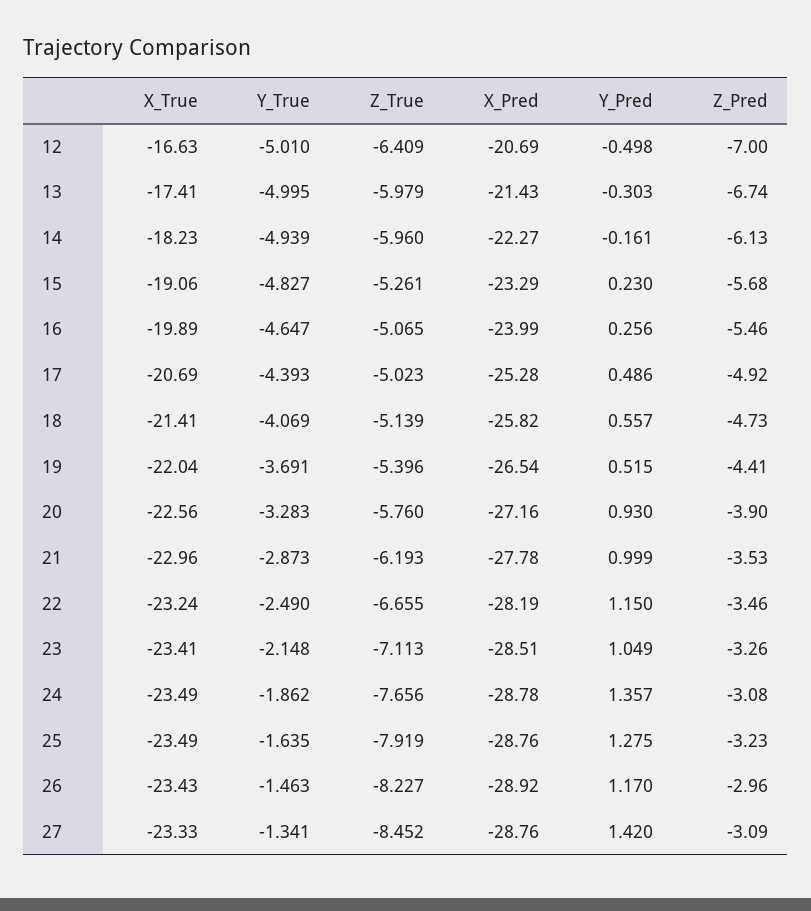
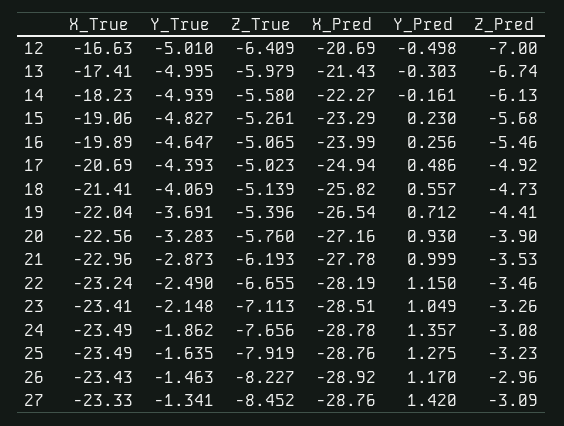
  {
    "X_True": {
      "12": -16.63,
      "13": -17.41,
      "14": -18.23,
      "15": -19.06,
      "16": -19.89,
      "17": -20.69,
      "18": -21.41,
      "19": -22.04,
      "20": -22.56,
      "21": -22.96,
      "22": -23.24,
      "23": -23.41,
      "24": -23.49,
      "25": -23.49,
      "26": -23.43,
      "27": -23.33
    },
    "Y_True": {
      "12": -5.01,
      "13": -4.995,
      "14": -4.939,
      "15": -4.827,
      "16": -4.647,
      "17": -4.393,
      "18": -4.069,
      "19": -3.691,
      "20": -3.283,
      "21": -2.873,
      "22": -2.49,
      "23": -2.148,
      "24": -1.862,
      "25": -1.635,
      "26": -1.463,
      "27": -1.341
    },
    "Z_True": {
      "12": -6.409,
      "13": -5.979,
-     "14": -5.96,
+     "14": -5.58,
      "15": -5.261,
      "16": -5.065,
      "17": -5.023,
      "18": -5.139,
      "19": -5.396,
      "20": -5.76,
      "21": -6.193,
      "22": -6.655,
      "23": -7.113,
      "24": -7.656,
      "25": -7.919,
      "26": -8.227,
      "27": -8.452
    },
    "X_Pred": {
      "12": -20.69,
      "13": -21.43,
      "14": -22.27,
      "15": -23.29,
      "16": -23.99,
-     "17": -25.28,
+     "17": -24.94,
      "18": -25.82,
      "19": -26.54,
      "20": -27.16,
      "21": -27.78,
      "22": -28.19,
      "23": -28.51,
      "24": -28.78,
      "25": -28.76,
      "26": -28.92,
      "27": -28.76
    },
    "Y_Pred": {
      "12": -0.498,
      "13": -0.303,
      "14": -0.161,
      "15": 0.23,
      "16": 0.256,
      "17": 0.486,
      "18": 0.557,
-     "19": 0.515,
+     "19": 0.712,
      "20": 0.93,
      "21": 0.999,
      "22": 1.15,
      "23": 1.049,
      "24": 1.357,
      "25": 1.275,
      "26": 1.17,
      "27": 1.42
    },
    "Z_Pred": {
      "12": -7,
      "13": -6.74,
      "14": -6.13,
      "15": -5.68,
      "16": -5.46,
      "17": -4.92,
      "18": -4.73,
      "19": -4.41,
      "20": -3.9,
      "21": -3.53,
      "22": -3.46,
      "23": -3.26,
      "24": -3.08,
      "25": -3.23,
      "26": -2.96,
      "27": -3.09
    }
  }

